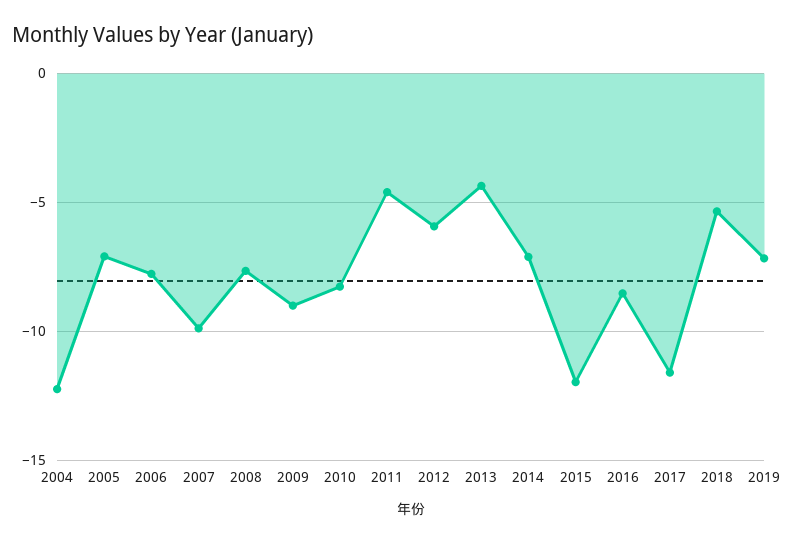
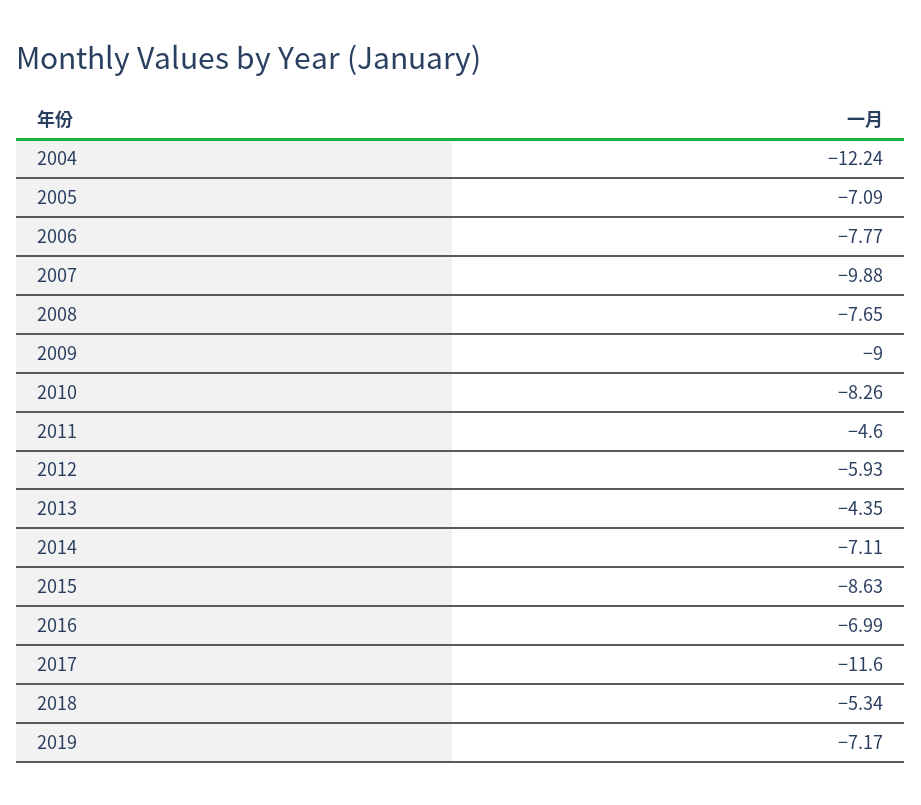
  {
    "2004": -12.24,
    "2005": -7.09,
    "2006": -7.77,
    "2007": -9.88,
    "2008": -7.65,
    "2009": -9,
    "2010": -8.26,
    "2011": -4.6,
    "2012": -5.93,
    "2013": -4.35,
    "2014": -7.11,
-   "2015": -12,
+   "2015": -8.63,
-   "2016": -8.5,
+   "2016": -6.99,
    "2017": -11.6,
    "2018": -5.34,
    "2019": -7.17
  }

